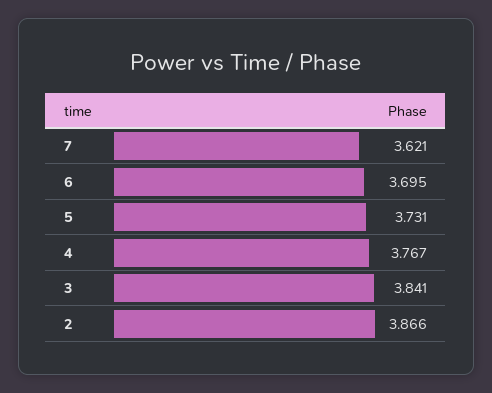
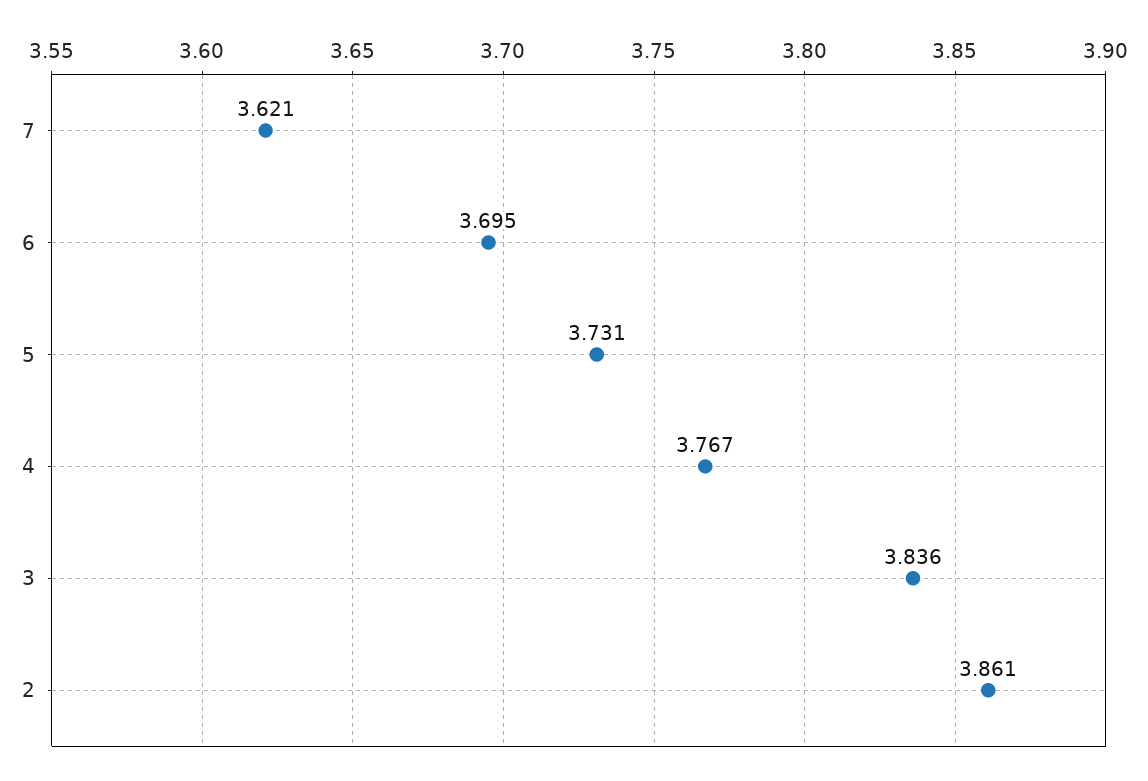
  {
    "7": 3.621,
    "6": 3.695,
    "5": 3.731,
    "4": 3.767,
-   "3": 3.841,
+   "3": 3.836,
-   "2": 3.866
+   "2": 3.861
  }

